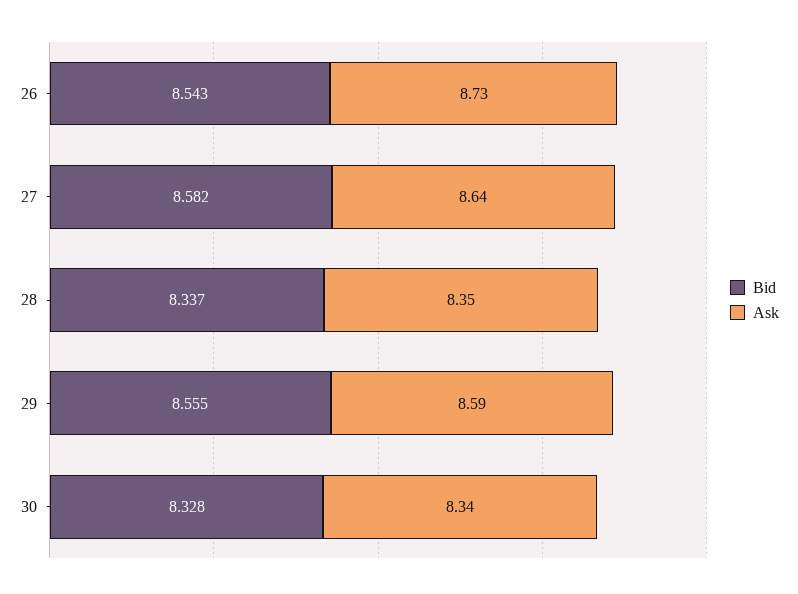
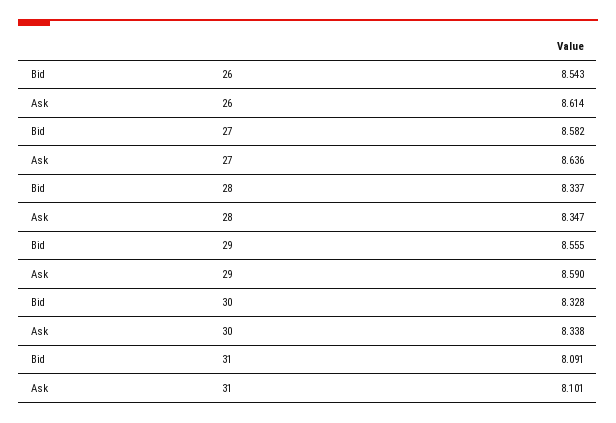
  {
    "Bid": {
      "26": 8.543,
      "27": 8.582,
      "28": 8.337,
      "29": 8.555,
-     "30": 8.328
+     "30": 8.328,
+     "31": 8.091
    },
    "Ask": {
-     "26": 8.73,
+     "26": 8.614,
      "27": 8.636,
      "28": 8.347,
      "29": 8.59,
-     "30": 8.338
+     "30": 8.338,
+     "31": 8.101
    }
  }

